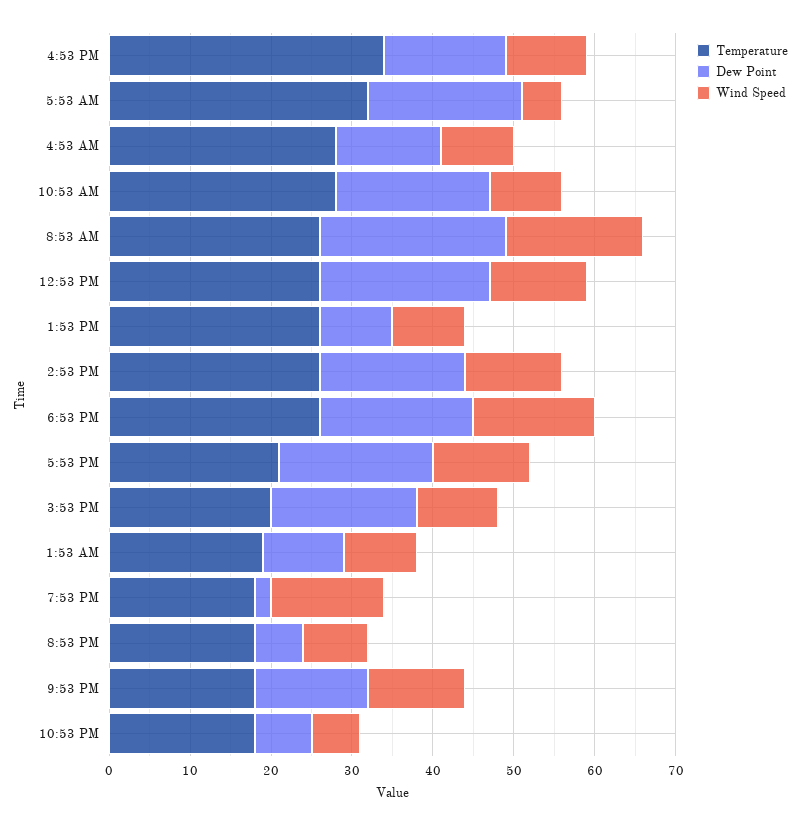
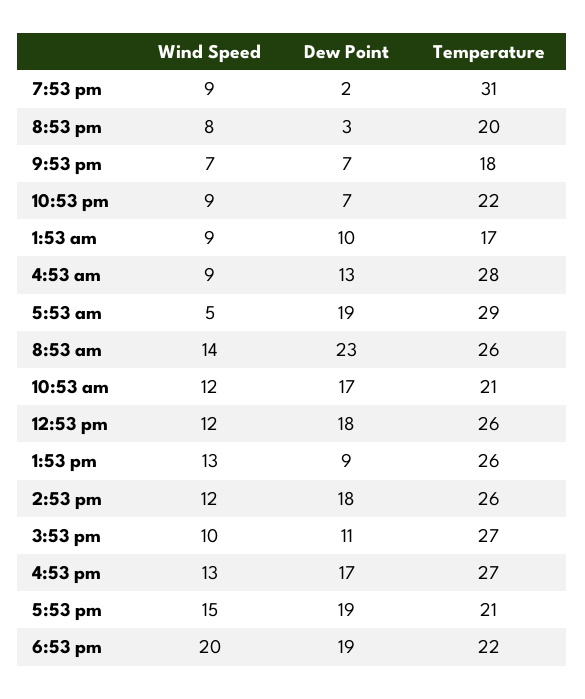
  {
    "Temperature": {
-     "4:53 PM": 34,
+     "4:53 PM": 27,
-     "5:53 AM": 32,
+     "5:53 AM": 29,
      "4:53 AM": 28,
-     "10:53 AM": 28,
+     "10:53 AM": 21,
      "8:53 AM": 26,
      "12:53 PM": 26,
      "1:53 PM": 26,
      "2:53 PM": 26,
-     "6:53 PM": 26,
+     "6:53 PM": 22,
      "5:53 PM": 21,
-     "3:53 PM": 20,
+     "3:53 PM": 27,
-     "1:53 AM": 19,
+     "1:53 AM": 17,
-     "7:53 PM": 18,
+     "7:53 PM": 31,
-     "8:53 PM": 18,
+     "8:53 PM": 20,
      "9:53 PM": 18,
-     "10:53 PM": 18
+     "10:53 PM": 22
    },
    "Dew Point": {
-     "4:53 PM": 15,
+     "4:53 PM": 17,
      "5:53 AM": 19,
      "4:53 AM": 13,
-     "10:53 AM": 19,
+     "10:53 AM": 17,
      "8:53 AM": 23,
-     "12:53 PM": 21,
+     "12:53 PM": 18,
      "1:53 PM": 9,
      "2:53 PM": 18,
      "6:53 PM": 19,
      "5:53 PM": 19,
-     "3:53 PM": 18,
+     "3:53 PM": 11,
      "1:53 AM": 10,
      "7:53 PM": 2,
-     "8:53 PM": 6,
+     "8:53 PM": 3,
-     "9:53 PM": 14,
+     "9:53 PM": 7,
      "10:53 PM": 7
    },
    "Wind Speed": {
-     "4:53 PM": 10,
+     "4:53 PM": 13,
      "5:53 AM": 5,
      "4:53 AM": 9,
-     "10:53 AM": 9,
+     "10:53 AM": 12,
-     "8:53 AM": 17,
+     "8:53 AM": 14,
      "12:53 PM": 12,
-     "1:53 PM": 9,
+     "1:53 PM": 13,
      "2:53 PM": 12,
-     "6:53 PM": 15,
+     "6:53 PM": 20,
-     "5:53 PM": 12,
+     "5:53 PM": 15,
      "3:53 PM": 10,
      "1:53 AM": 9,
-     "7:53 PM": 14,
+     "7:53 PM": 9,
      "8:53 PM": 8,
-     "9:53 PM": 12,
+     "9:53 PM": 7,
-     "10:53 PM": 6
+     "10:53 PM": 9
    }
  }

